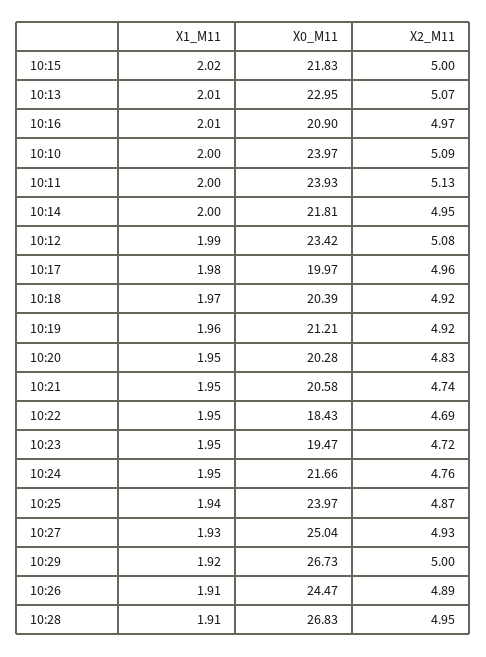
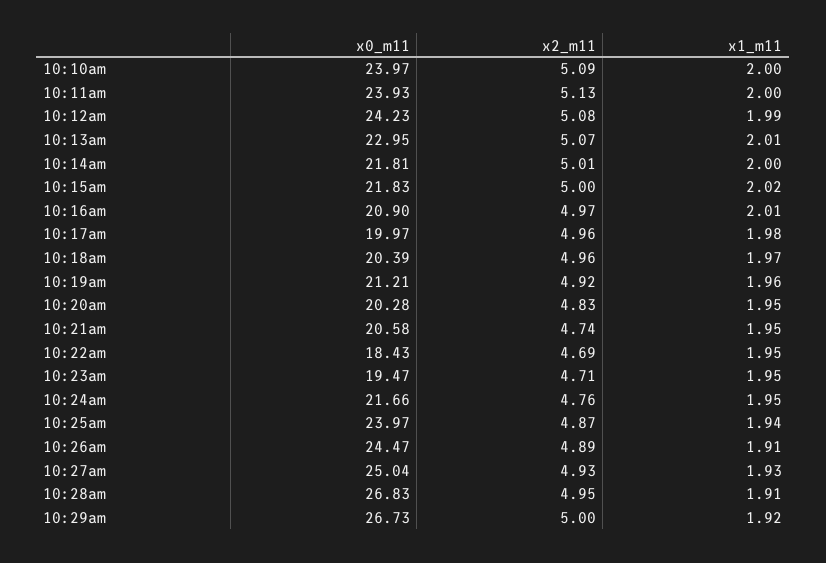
  {
    "X1_M11": {
      "10:15": 2.02,
      "10:13": 2.01,
      "10:16": 2.01,
      "10:10": 2,
      "10:11": 2,
      "10:14": 2,
      "10:12": 1.99,
      "10:17": 1.98,
      "10:18": 1.97,
      "10:19": 1.96,
      "10:20": 1.95,
      "10:21": 1.95,
      "10:22": 1.95,
      "10:23": 1.95,
      "10:24": 1.95,
      "10:25": 1.94,
      "10:27": 1.93,
      "10:29": 1.92,
      "10:26": 1.91,
      "10:28": 1.91
    },
    "X0_M11": {
      "10:15": 21.83,
      "10:13": 22.95,
      "10:16": 20.9,
      "10:10": 23.97,
      "10:11": 23.93,
      "10:14": 21.81,
-     "10:12": 23.42,
+     "10:12": 24.23,
      "10:17": 19.97,
      "10:18": 20.39,
      "10:19": 21.21,
      "10:20": 20.28,
      "10:21": 20.58,
      "10:22": 18.43,
      "10:23": 19.47,
      "10:24": 21.66,
      "10:25": 23.97,
      "10:27": 25.04,
      "10:29": 26.73,
      "10:26": 24.47,
      "10:28": 26.83
    },
    "X2_M11": {
      "10:15": 5,
      "10:13": 5.07,
      "10:16": 4.97,
      "10:10": 5.09,
      "10:11": 5.13,
-     "10:14": 4.95,
+     "10:14": 5.01,
      "10:12": 5.08,
      "10:17": 4.96,
-     "10:18": 4.92,
+     "10:18": 4.96,
      "10:19": 4.92,
      "10:20": 4.83,
      "10:21": 4.74,
      "10:22": 4.69,
-     "10:23": 4.72,
+     "10:23": 4.71,
      "10:24": 4.76,
      "10:25": 4.87,
      "10:27": 4.93,
      "10:29": 5,
      "10:26": 4.89,
      "10:28": 4.95
    }
  }

